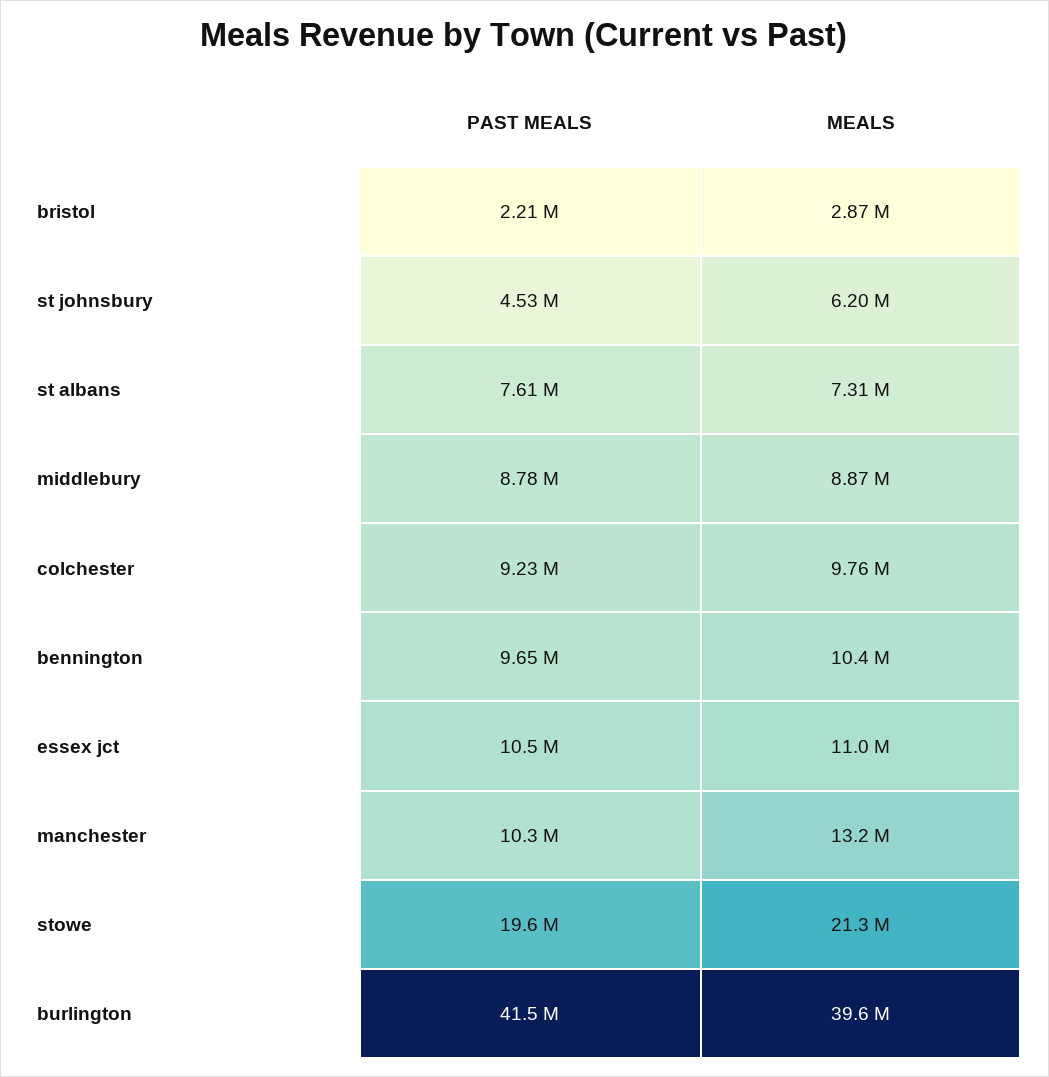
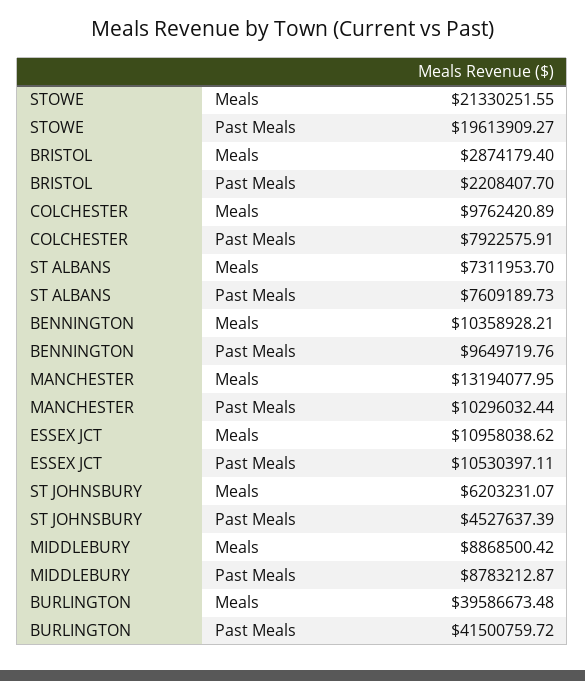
  {
    "PAST MEALS": {
      "bristol": 2208407.7,
      "st johnsbury": 4527637.39,
      "st albans": 7609189.73,
      "middlebury": 8783212.87,
-     "colchester": 9230000,
+     "colchester": 7922575.91,
      "bennington": 9649719.76,
      "essex jct": 10530397.11,
      "manchester": 10296032.44,
      "stowe": 19613909.27,
      "burlington": 41500759.72
    },
    "MEALS": {
      "bristol": 2874179.4,
      "st johnsbury": 6203231.07,
      "st albans": 7311953.7,
      "middlebury": 8868500.42,
      "colchester": 9762420.89,
      "bennington": 10358928.21,
      "essex jct": 10958038.62,
      "manchester": 13194077.95,
      "stowe": 21330251.55,
      "burlington": 39586673.48
    }
  }

